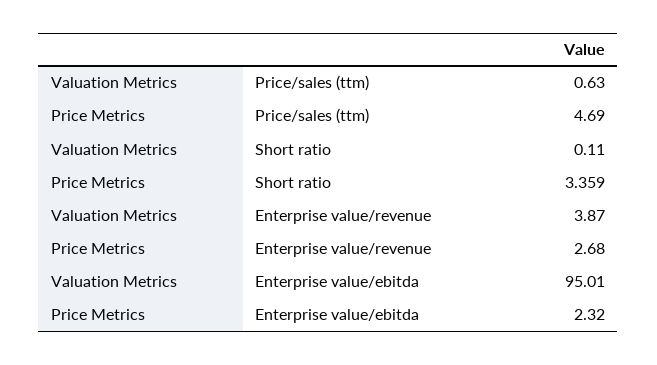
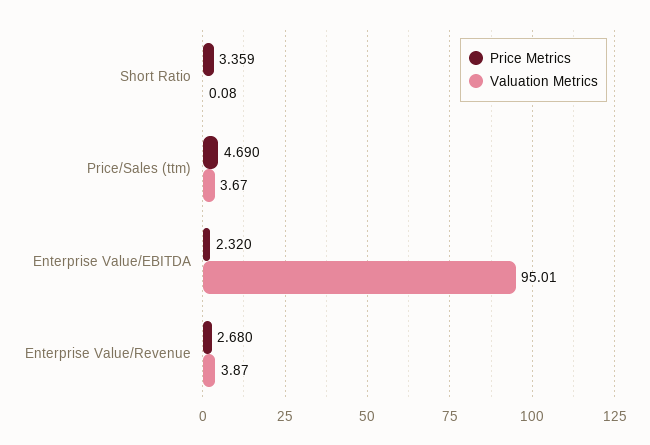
  {
    "Valuation Metrics": {
-     "Price/sales (ttm)": 0.63,
+     "Price/sales (ttm)": 3.67,
-     "Short ratio": 0.11,
+     "Short ratio": 0.08,
      "Enterprise value/revenue": 3.87,
      "Enterprise value/ebitda": 95.01
    },
    "Price Metrics": {
      "Price/sales (ttm)": 4.69,
      "Short ratio": 3.359,
      "Enterprise value/revenue": 2.68,
      "Enterprise value/ebitda": 2.32
    }
  }

